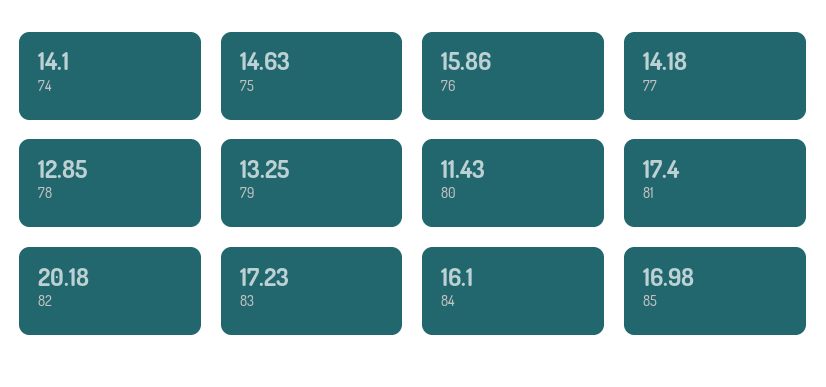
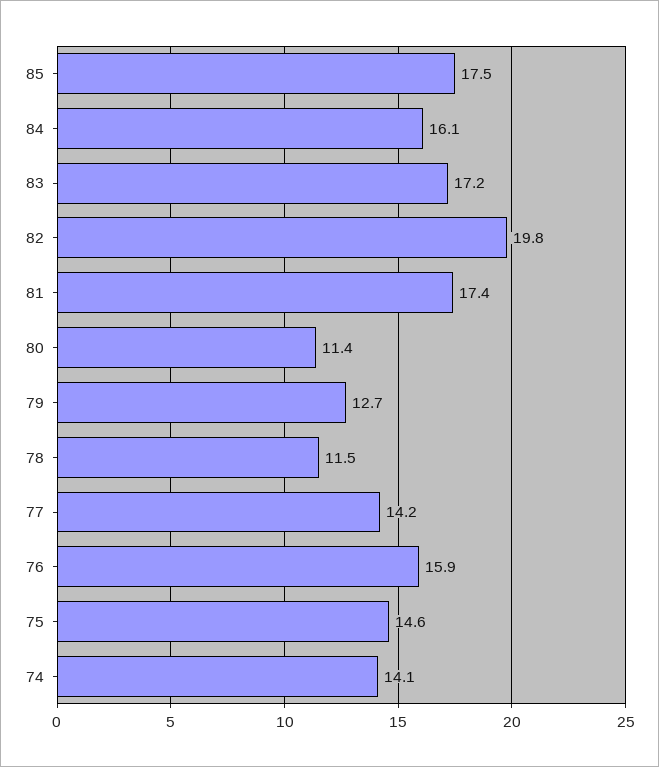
  {
    "74": 14.1,
    "75": 14.63,
    "76": 15.86,
    "77": 14.18,
-   "78": 12.85,
+   "78": 11.5,
-   "79": 13.25,
+   "79": 12.7,
    "80": 11.43,
    "81": 17.4,
-   "82": 20.18,
+   "82": 19.8,
    "83": 17.23,
    "84": 16.1,
-   "85": 16.98
+   "85": 17.5
  }

